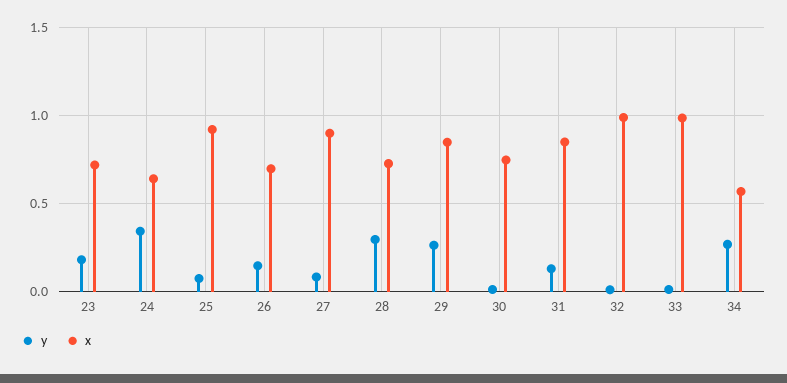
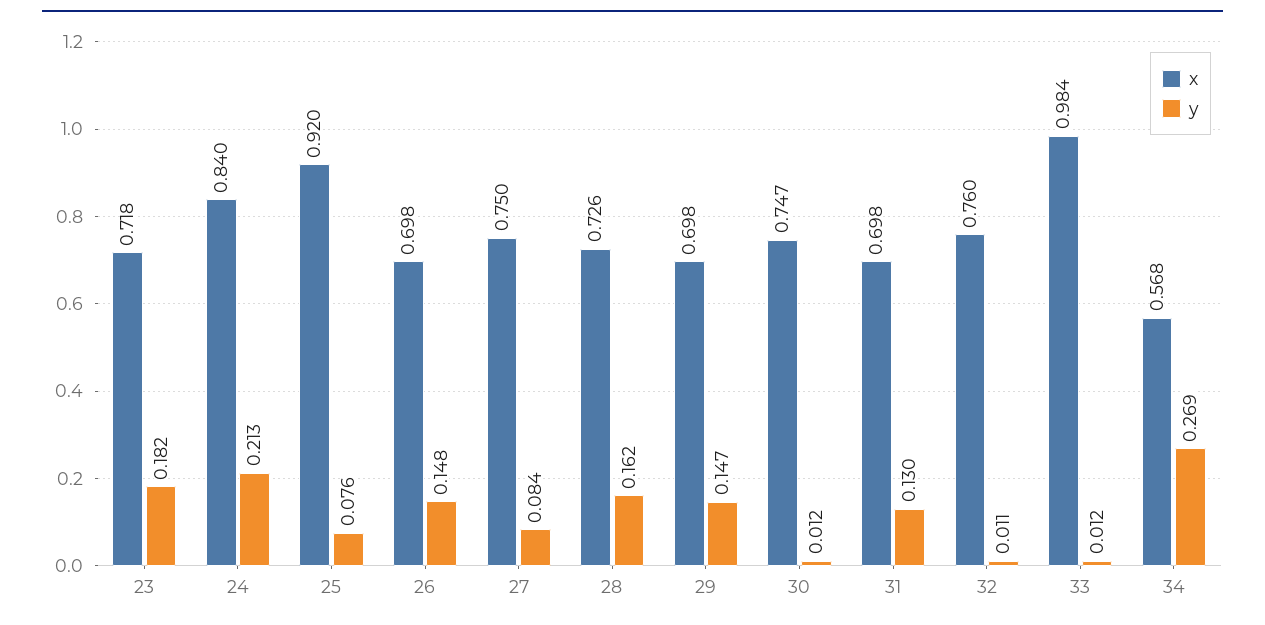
  {
    "y": {
      "23": 0.182,
-     "24": 0.35,
+     "24": 0.213,
      "25": 0.076,
      "26": 0.148,
      "27": 0.084,
-     "28": 0.3,
+     "28": 0.162,
-     "29": 0.25,
+     "29": 0.147,
      "30": 0.012,
      "31": 0.13,
      "32": 0.011,
      "33": 0.012,
      "34": 0.269
    },
    "x": {
      "23": 0.718,
-     "24": 0.65,
+     "24": 0.84,
      "25": 0.92,
      "26": 0.698,
-     "27": 0.9,
+     "27": 0.75,
      "28": 0.726,
-     "29": 0.85,
+     "29": 0.698,
      "30": 0.747,
-     "31": 0.85,
+     "31": 0.698,
-     "32": 1,
+     "32": 0.76,
      "33": 0.984,
      "34": 0.568
    }
  }

